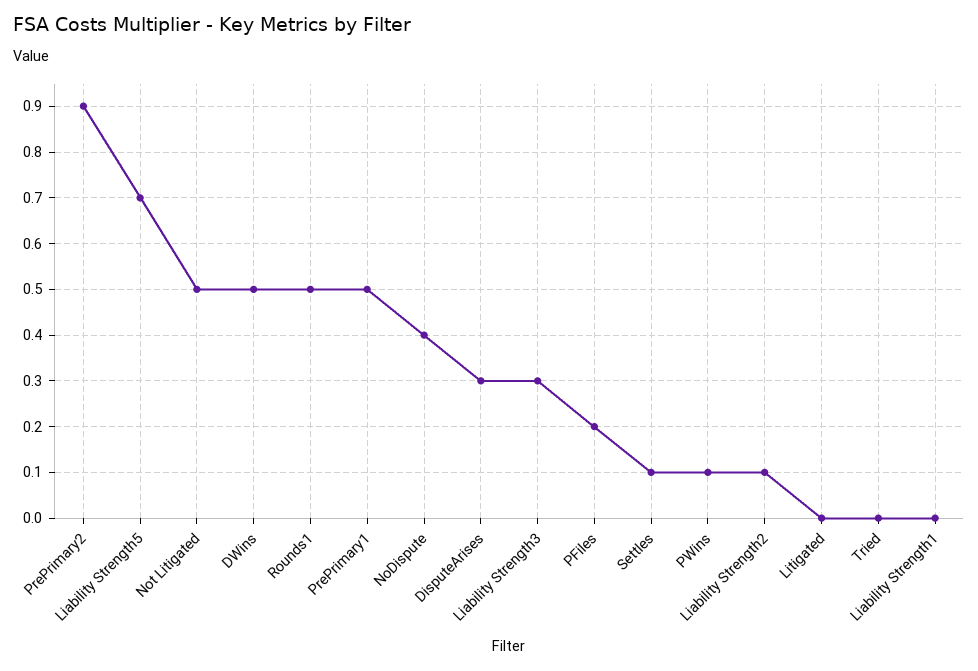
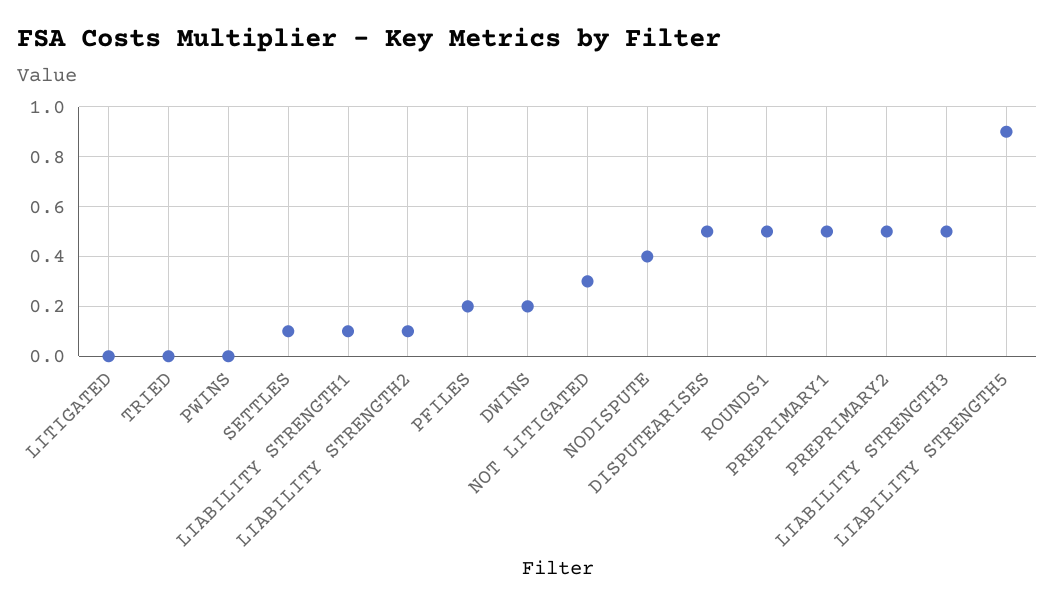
  {
-   "PrePrimary2": 0.9,
+   "PrePrimary2": 0.5,
-   "Liability Strength5": 0.7,
+   "Liability Strength5": 0.9,
-   "Not Litigated": 0.5,
+   "Not Litigated": 0.3,
-   "DWins": 0.5,
+   "DWins": 0.2,
    "Rounds1": 0.5,
    "PrePrimary1": 0.5,
    "NoDispute": 0.4,
-   "DisputeArises": 0.3,
+   "DisputeArises": 0.5,
-   "Liability Strength3": 0.3,
+   "Liability Strength3": 0.5,
    "PFiles": 0.2,
    "Settles": 0.1,
-   "PWins": 0.1,
+   "PWins": 0,
    "Liability Strength2": 0.1,
    "Litigated": 0,
    "Tried": 0,
-   "Liability Strength1": 0
+   "Liability Strength1": 0.1
  }

